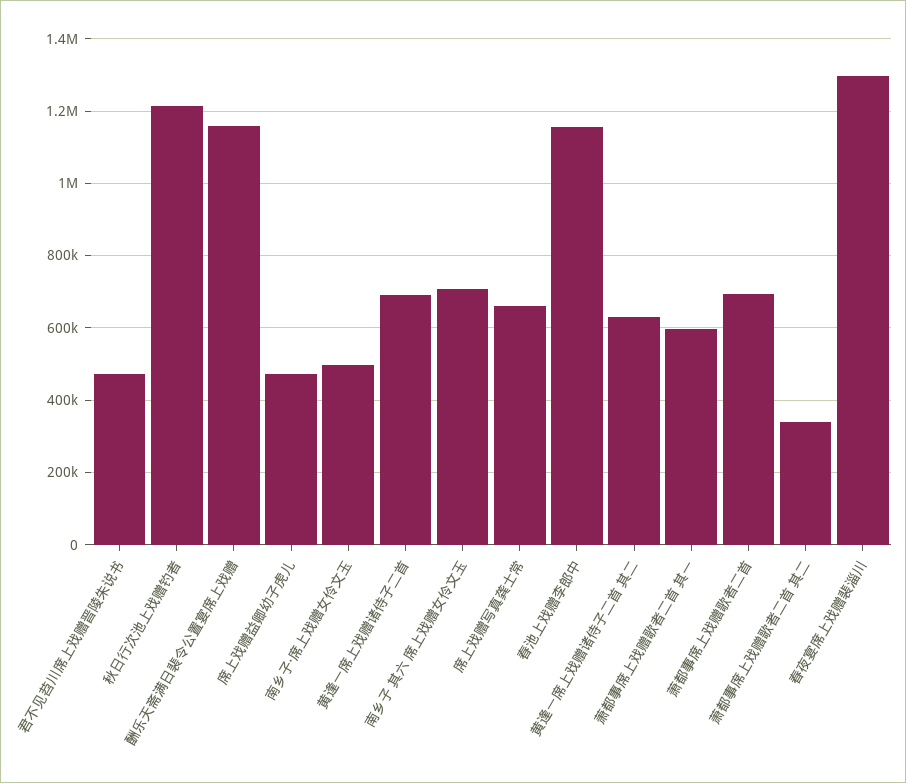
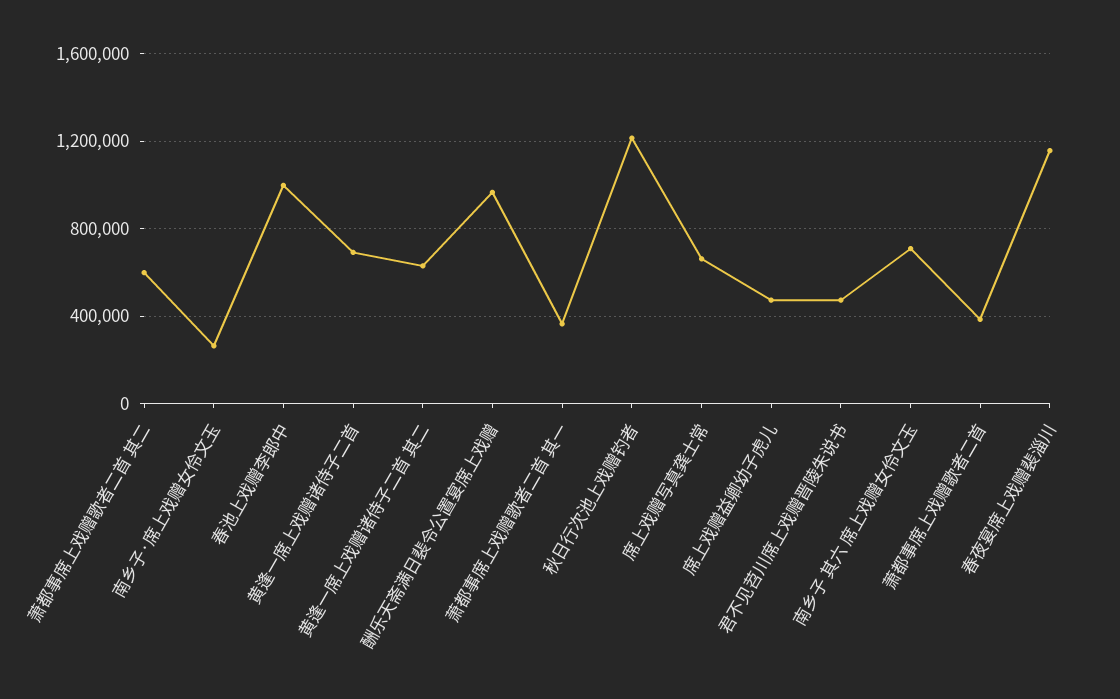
  {
    "君不见苕川席上戏赠晋陵朱说书": 480000,
    "秋日行次池上戏赠钓者": 1220000,
-   "酬乐天斋满日裴令公置宴席上戏赠": 1160000,
+   "酬乐天斋满日裴令公置宴席上戏赠": 950000,
    "席上戏赠益卿幼子虎儿": 480000,
-   "南乡子·席上戏赠女伶文玉": 500000,
+   "南乡子·席上戏赠女伶文玉": 250000,
    "黄逢一席上戏赠诸侍子二首": 700000,
    "南乡子 其六 席上戏赠女伶文玉": 700000,
    "席上戏赠写真龚士常": 660000,
-   "春池上戏赠李郎中": 1160000,
+   "春池上戏赠李郎中": 1000000,
    "黄逢一席上戏赠诸侍子二首 其二": 620000,
-   "萧都事席上戏赠歌者二首 其一": 600000,
+   "萧都事席上戏赠歌者二首 其一": 350000,
-   "萧都事席上戏赠歌者二首": 700000,
+   "萧都事席上戏赠歌者二首": 400000,
-   "萧都事席上戏赠歌者二首 其二": 340000,
+   "萧都事席上戏赠歌者二首 其二": 600000,
-   "春夜宴席上戏赠裴淄川": 1300000
+   "春夜宴席上戏赠裴淄川": 1150000
  }

